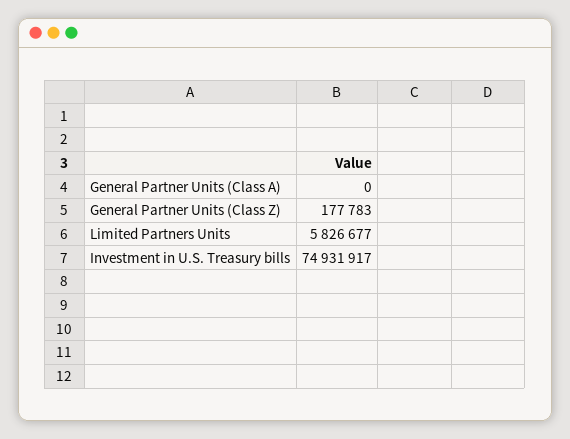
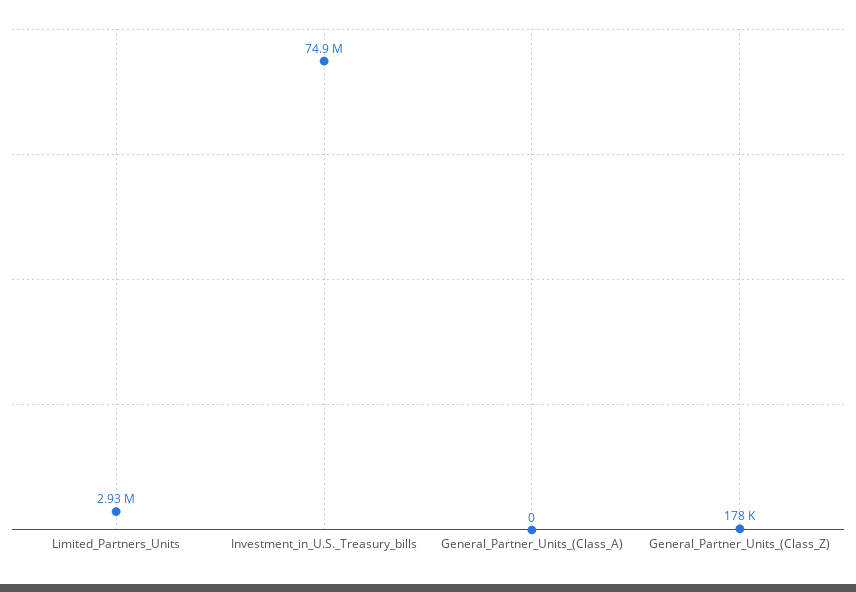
  {
    "General Partner Units (Class A)": 0,
    "General Partner Units (Class Z)": 177783,
-   "Limited Partners Units": 5826677,
+   "Limited Partners Units": 2930000,
    "Investment in U.S. Treasury bills": 74931917
  }

